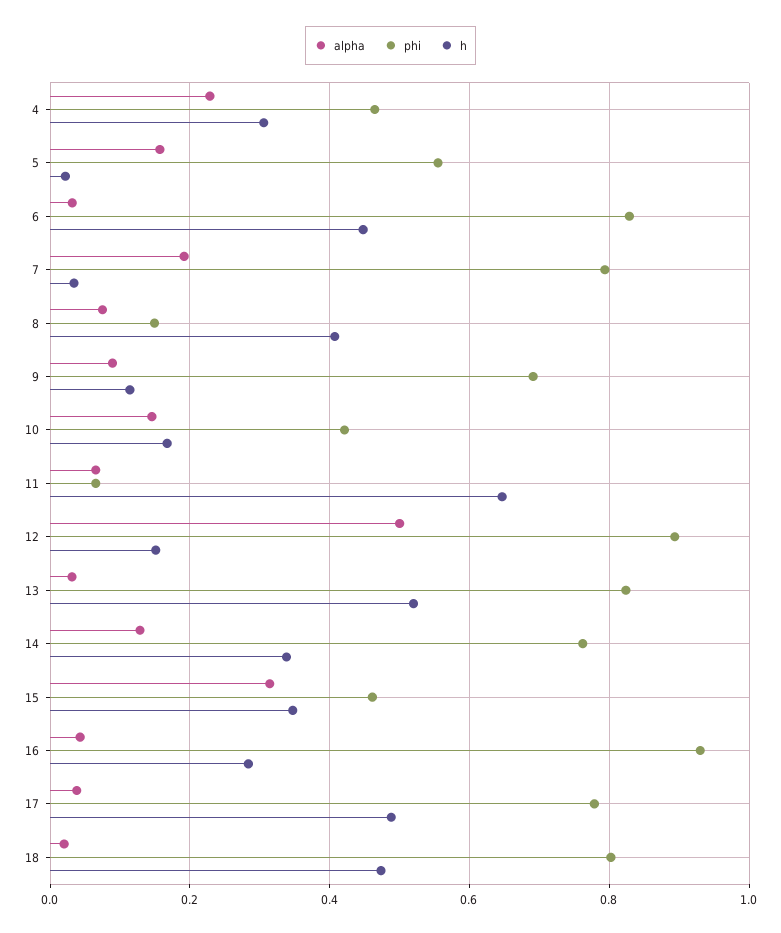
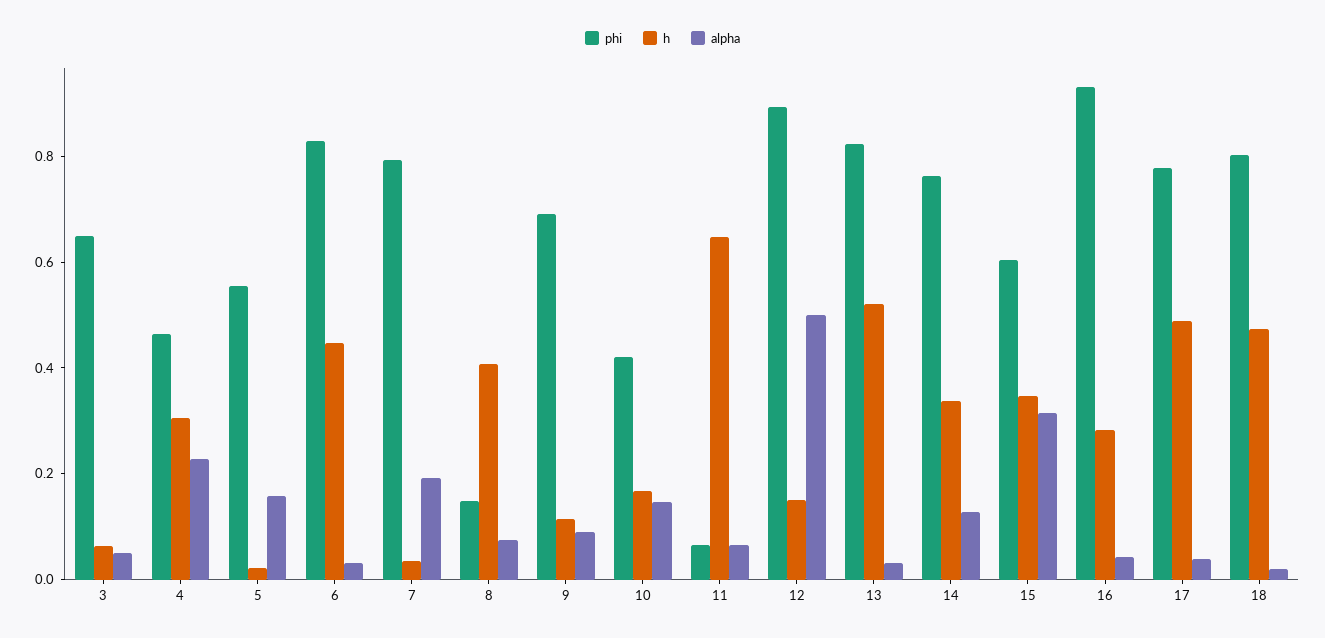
  {
    "alpha": {
      "4": 0.22,
      "5": 0.16,
      "6": 0.04,
      "7": 0.2,
      "8": 0.08,
      "9": 0.08,
      "10": 0.14,
      "11": 0.06,
      "12": 0.5,
      "13": 0.04,
      "14": 0.12,
      "15": 0.32,
      "16": 0.04,
      "17": 0.04,
-     "18": 0.02
+     "18": 0.02,
+     "3": 0.05
    },
    "phi": {
      "4": 0.46,
      "5": 0.56,
      "6": 0.82,
      "7": 0.8,
      "8": 0.14,
      "9": 0.7,
      "10": 0.42,
      "11": 0.06,
      "12": 0.9,
      "13": 0.82,
      "14": 0.76,
-     "15": 0.46,
+     "15": 0.6,
      "16": 0.94,
      "17": 0.78,
-     "18": 0.8
+     "18": 0.8,
+     "3": 0.65
    },
    "h": {
      "4": 0.3,
      "5": 0.02,
      "6": 0.44,
      "7": 0.04,
      "8": 0.4,
      "9": 0.12,
      "10": 0.16,
      "11": 0.64,
      "12": 0.16,
      "13": 0.52,
      "14": 0.34,
      "15": 0.34,
      "16": 0.28,
      "17": 0.48,
-     "18": 0.48
+     "18": 0.48,
+     "3": 0.05
    }
  }

